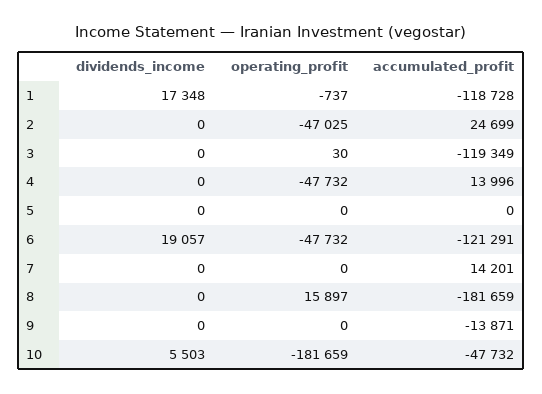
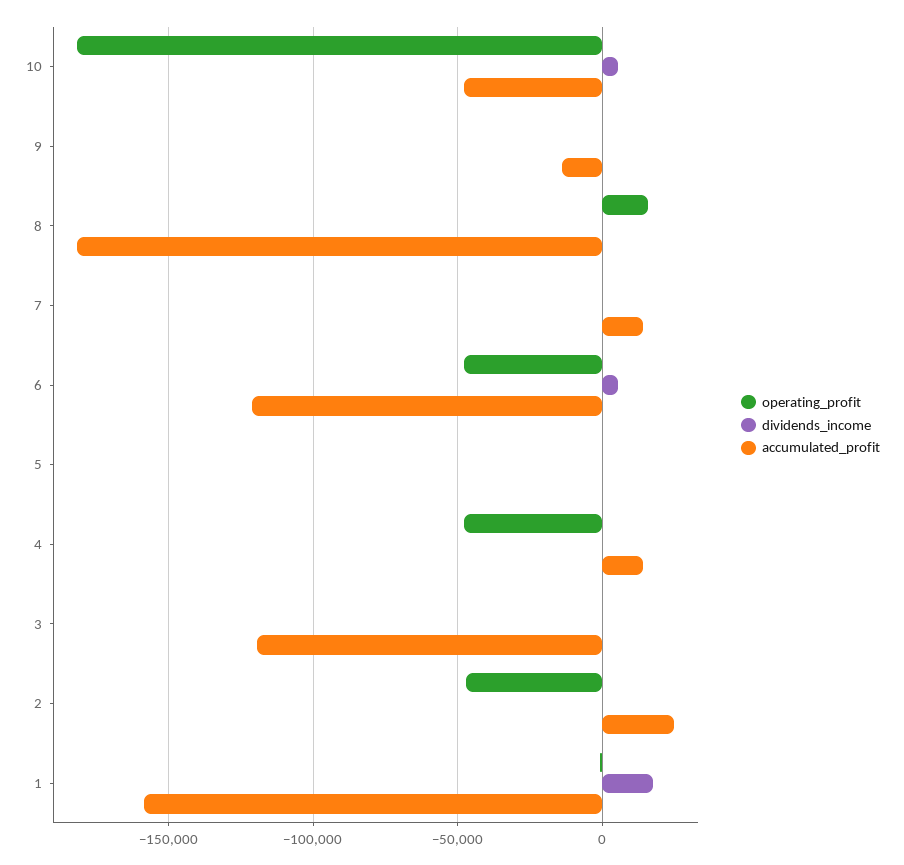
  {
    "dividends_income": {
      "1": 17348,
      "2": 0,
      "3": 0,
      "4": 0,
      "5": 0,
-     "6": 19057,
+     "6": 5000,
      "7": 0,
      "8": 0,
      "9": 0,
      "10": 5503
    },
    "operating_profit": {
      "1": -737,
      "2": -47025,
      "3": 30,
      "4": -47732,
      "5": 0,
      "6": -47732,
      "7": 0,
      "8": 15897,
      "9": 0,
      "10": -181659
    },
    "accumulated_profit": {
-     "1": -118728,
+     "1": -160000,
      "2": 24699,
      "3": -119349,
      "4": 13996,
      "5": 0,
      "6": -121291,
      "7": 14201,
      "8": -181659,
      "9": -13871,
      "10": -47732
    }
  }

